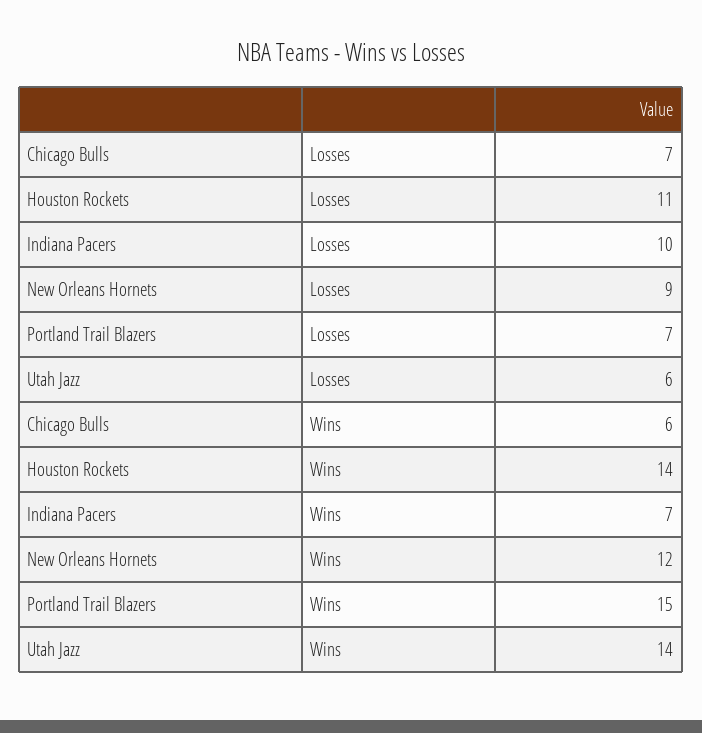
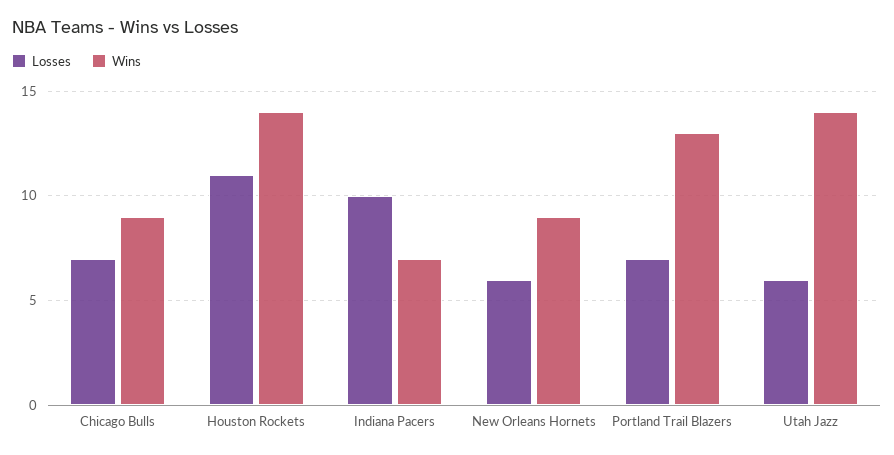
  {
    "Losses": {
      "Chicago Bulls": 7,
      "Houston Rockets": 11,
      "Indiana Pacers": 10,
-     "New Orleans Hornets": 9,
+     "New Orleans Hornets": 6,
      "Portland Trail Blazers": 7,
      "Utah Jazz": 6
    },
    "Wins": {
-     "Chicago Bulls": 6,
+     "Chicago Bulls": 9,
      "Houston Rockets": 14,
      "Indiana Pacers": 7,
-     "New Orleans Hornets": 12,
+     "New Orleans Hornets": 9,
-     "Portland Trail Blazers": 15,
+     "Portland Trail Blazers": 13,
      "Utah Jazz": 14
    }
  }

